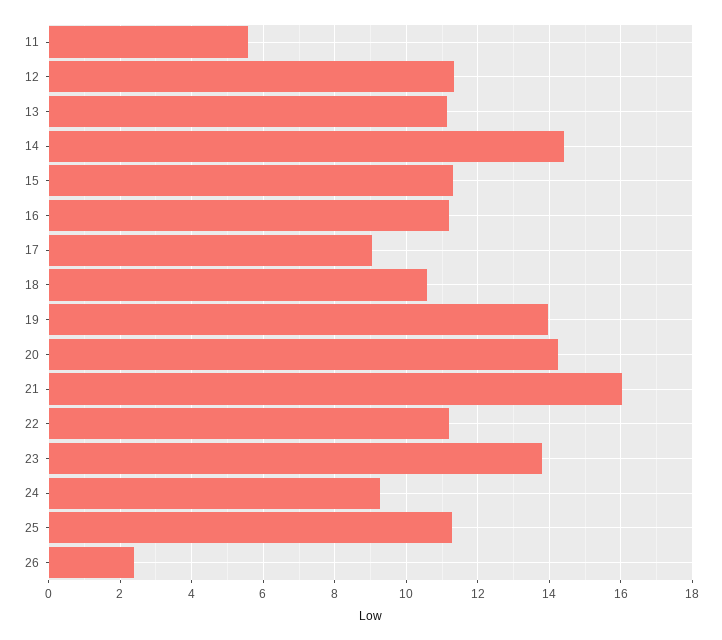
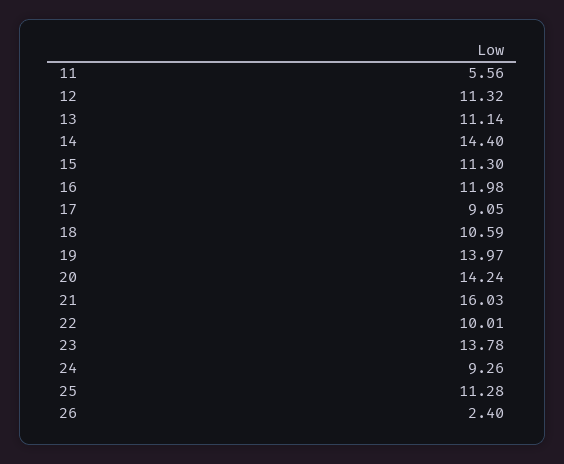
  {
    "11": 5.56,
    "12": 11.32,
    "13": 11.14,
    "14": 14.4,
    "15": 11.3,
-   "16": 11.2,
+   "16": 11.98,
    "17": 9.05,
    "18": 10.59,
    "19": 13.97,
    "20": 14.24,
    "21": 16.03,
-   "22": 11.2,
+   "22": 10.01,
    "23": 13.78,
    "24": 9.26,
    "25": 11.28,
    "26": 2.4
  }

